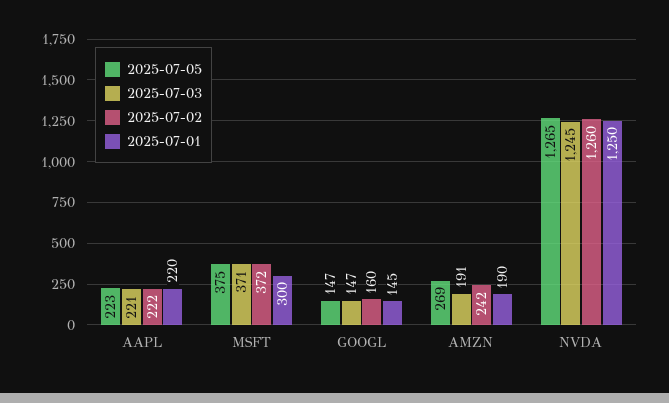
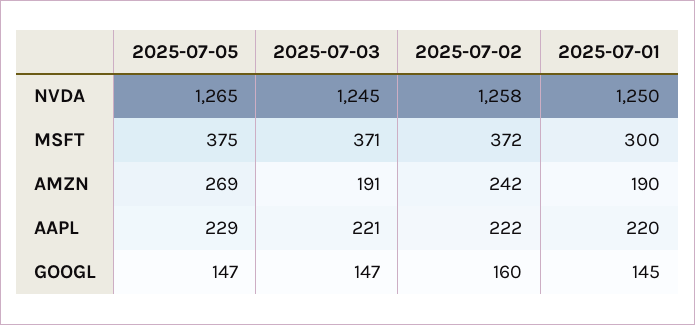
  {
    "2025-07-05": {
-     "AAPL": 223,
+     "AAPL": 229,
      "MSFT": 375,
      "GOOGL": 147,
      "AMZN": 269,
      "NVDA": 1265
    },
    "2025-07-03": {
      "AAPL": 221,
      "MSFT": 371,
      "GOOGL": 147,
      "AMZN": 191,
      "NVDA": 1245
    },
    "2025-07-02": {
      "AAPL": 222,
      "MSFT": 372,
      "GOOGL": 160,
      "AMZN": 242,
-     "NVDA": 1260
+     "NVDA": 1258
    },
    "2025-07-01": {
      "AAPL": 220,
      "MSFT": 300,
      "GOOGL": 145,
      "AMZN": 190,
      "NVDA": 1250
    }
  }

